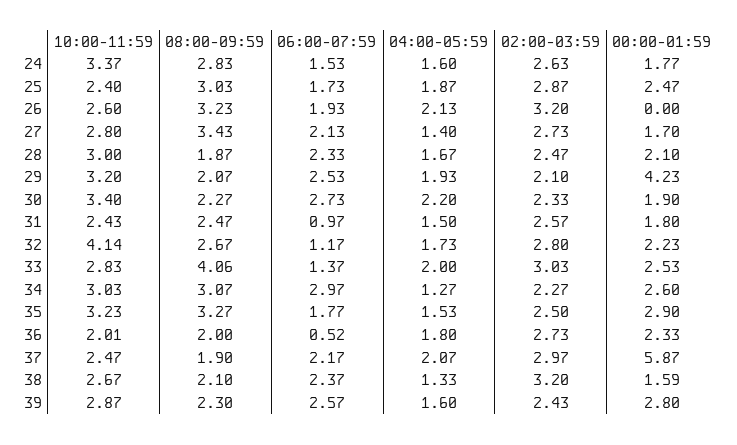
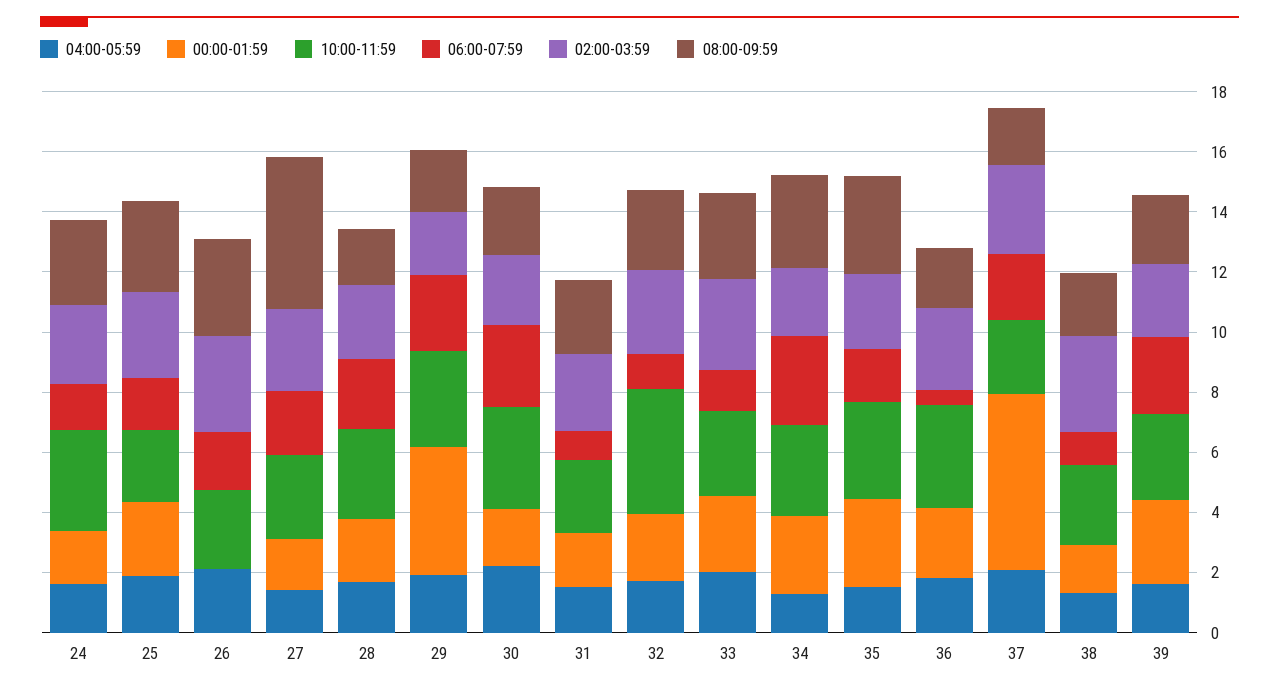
  {
    "10:00-11:59": {
      "24": 3.37,
      "25": 2.4,
      "26": 2.6,
      "27": 2.8,
      "28": 3,
      "29": 3.2,
      "30": 3.4,
      "31": 2.43,
      "32": 4.14,
      "33": 2.83,
      "34": 3.03,
      "35": 3.23,
-     "36": 2.01,
+     "36": 3.5,
      "37": 2.47,
      "38": 2.67,
      "39": 2.87
    },
    "08:00-09:59": {
      "24": 2.83,
      "25": 3.03,
      "26": 3.23,
-     "27": 3.43,
+     "27": 5,
      "28": 1.87,
      "29": 2.07,
      "30": 2.27,
      "31": 2.47,
      "32": 2.67,
-     "33": 4.06,
+     "33": 3,
      "34": 3.07,
      "35": 3.27,
      "36": 2,
      "37": 1.9,
      "38": 2.1,
      "39": 2.3
    },
    "06:00-07:59": {
      "24": 1.53,
      "25": 1.73,
      "26": 1.93,
      "27": 2.13,
      "28": 2.33,
      "29": 2.53,
      "30": 2.73,
      "31": 0.97,
      "32": 1.17,
      "33": 1.37,
      "34": 2.97,
      "35": 1.77,
      "36": 0.52,
      "37": 2.17,
-     "38": 2.37,
+     "38": 1,
      "39": 2.57
    },
    "04:00-05:59": {
      "24": 1.6,
      "25": 1.87,
      "26": 2.13,
      "27": 1.4,
      "28": 1.67,
      "29": 1.93,
      "30": 2.2,
      "31": 1.5,
      "32": 1.73,
      "33": 2,
      "34": 1.27,
      "35": 1.53,
      "36": 1.8,
      "37": 2.07,
      "38": 1.33,
      "39": 1.6
    },
    "02:00-03:59": {
      "24": 2.63,
      "25": 2.87,
      "26": 3.2,
      "27": 2.73,
      "28": 2.47,
      "29": 2.1,
      "30": 2.33,
      "31": 2.57,
      "32": 2.8,
      "33": 3.03,
      "34": 2.27,
      "35": 2.5,
      "36": 2.73,
      "37": 2.97,
      "38": 3.2,
      "39": 2.43
    },
    "00:00-01:59": {
      "24": 1.77,
      "25": 2.47,
      "26": 0,
      "27": 1.7,
      "28": 2.1,
      "29": 4.23,
      "30": 1.9,
      "31": 1.8,
      "32": 2.23,
      "33": 2.53,
      "34": 2.6,
      "35": 2.9,
      "36": 2.33,
      "37": 5.87,
      "38": 1.59,
      "39": 2.8
    }
  }

